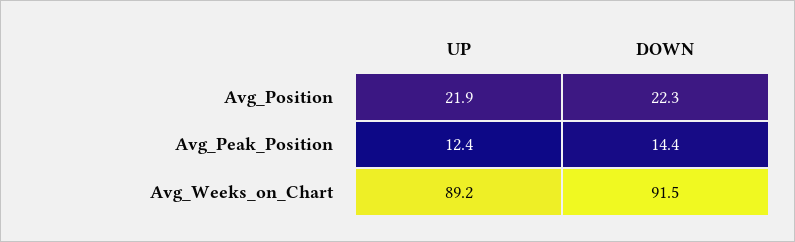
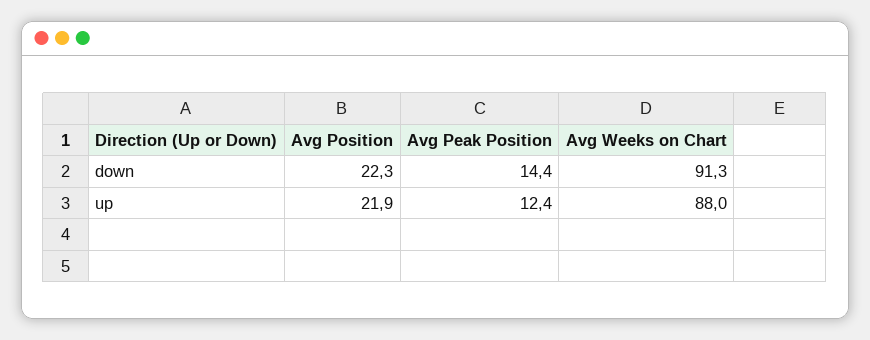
  {
    "UP": {
      "Avg_Position": 21.9,
      "Avg_Peak_Position": 12.4,
-     "Avg_Weeks_on_Chart": 89.2
+     "Avg_Weeks_on_Chart": 88
    },
    "DOWN": {
      "Avg_Position": 22.3,
      "Avg_Peak_Position": 14.4,
-     "Avg_Weeks_on_Chart": 91.5
+     "Avg_Weeks_on_Chart": 91.3
    }
  }

